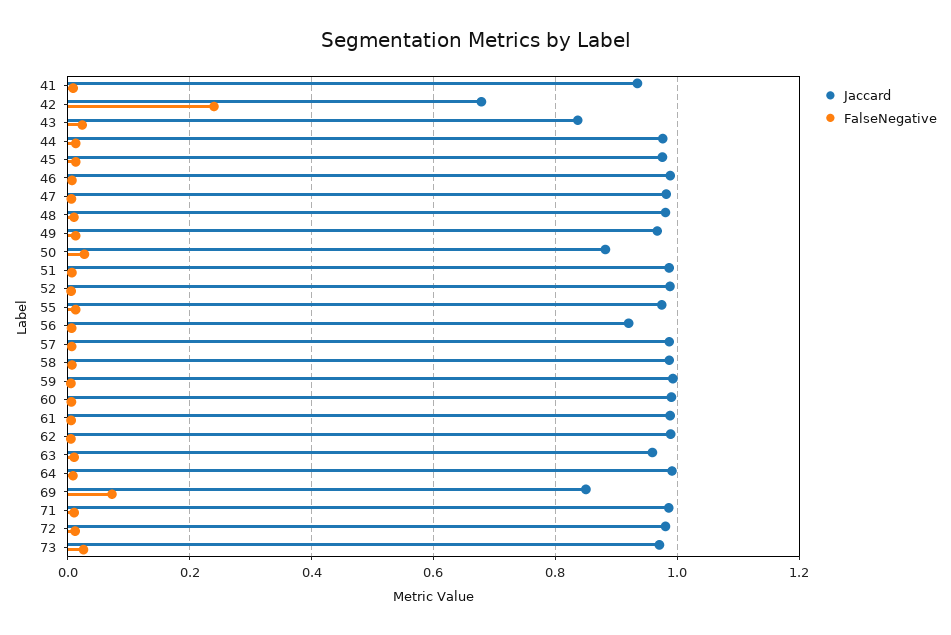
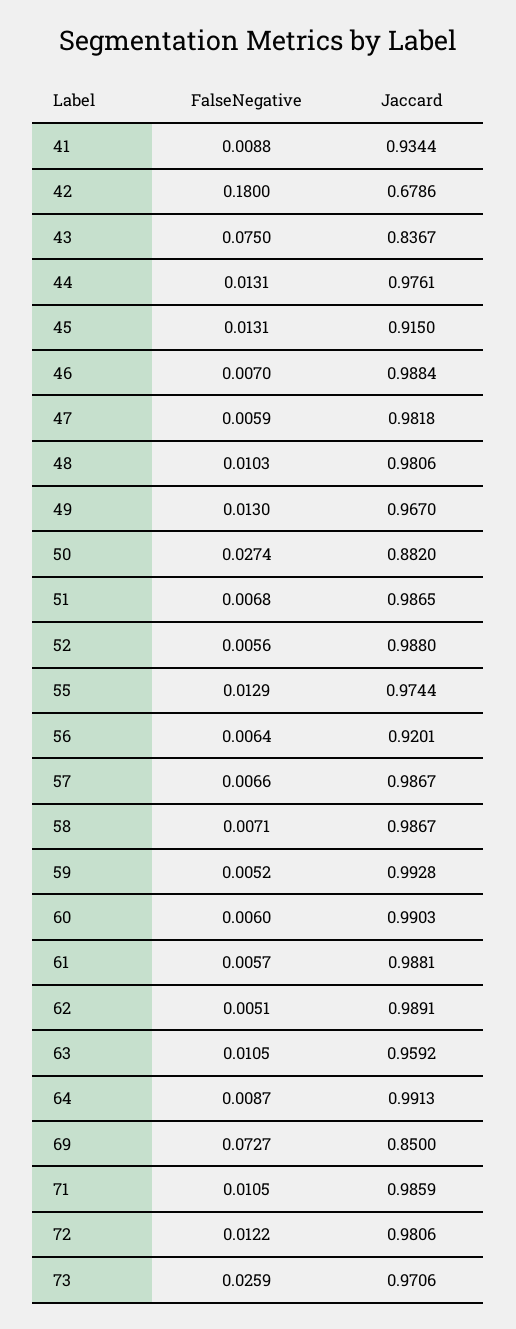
  {
    "Jaccard": {
      "41": 0.9344,
      "42": 0.6786,
      "43": 0.8367,
      "44": 0.9761,
-     "45": 0.98,
+     "45": 0.915,
      "46": 0.9884,
      "47": 0.9818,
      "48": 0.9806,
      "49": 0.967,
      "50": 0.882,
      "51": 0.9865,
      "52": 0.988,
      "55": 0.9744,
      "56": 0.9201,
      "57": 0.9867,
      "58": 0.9867,
      "59": 0.9928,
      "60": 0.9903,
      "61": 0.9881,
      "62": 0.9891,
      "63": 0.9592,
      "64": 0.9913,
      "69": 0.85,
      "71": 0.9859,
      "72": 0.9806,
      "73": 0.9706
    },
    "FalseNegative": {
      "41": 0.0088,
-     "42": 0.24,
+     "42": 0.18,
-     "43": 0.02,
+     "43": 0.075,
      "44": 0.0131,
      "45": 0.0131,
      "46": 0.007,
      "47": 0.0059,
      "48": 0.0103,
      "49": 0.013,
      "50": 0.0274,
      "51": 0.0068,
      "52": 0.0056,
      "55": 0.0129,
      "56": 0.0064,
      "57": 0.0066,
      "58": 0.0071,
      "59": 0.0052,
      "60": 0.006,
      "61": 0.0057,
      "62": 0.0051,
      "63": 0.0105,
      "64": 0.0087,
      "69": 0.0727,
      "71": 0.0105,
      "72": 0.0122,
      "73": 0.0259
    }
  }

